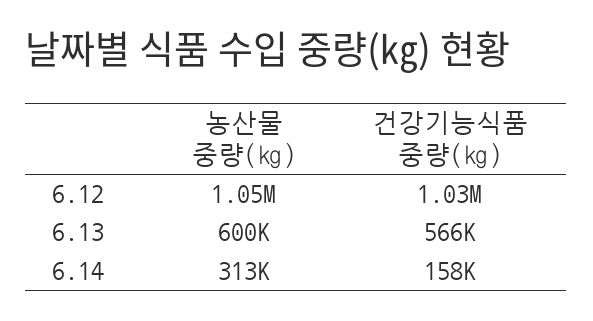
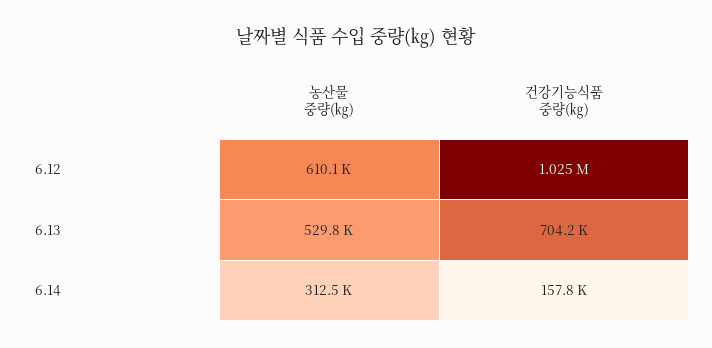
  {
    "농산물 중량(㎏)": {
-     "6.12": 1050000,
+     "6.12": 610100,
-     "6.13": 600000,
+     "6.13": 529800,
      "6.14": 312500
    },
    "건강기능식품 중량(㎏)": {
      "6.12": 1025000,
-     "6.13": 566000,
+     "6.13": 704200,
      "6.14": 157800
    }
  }

